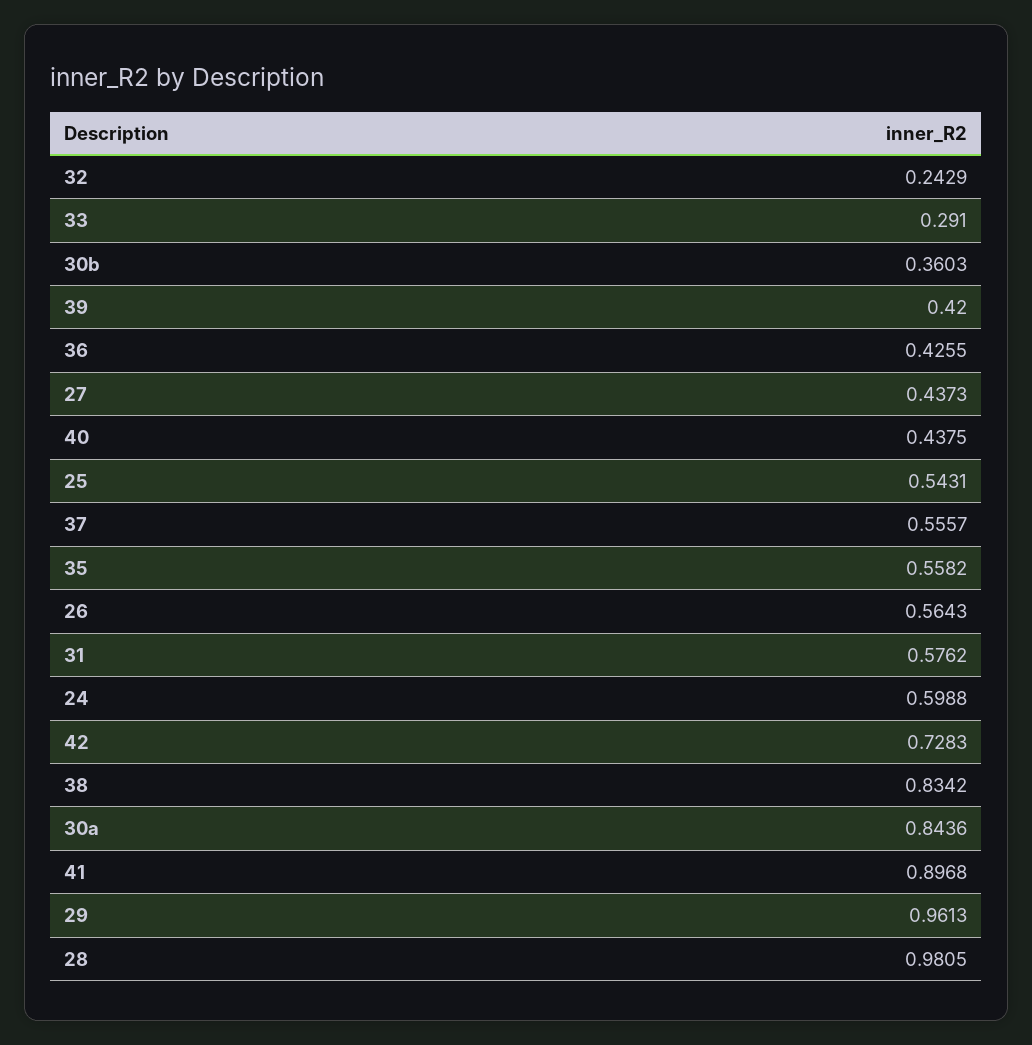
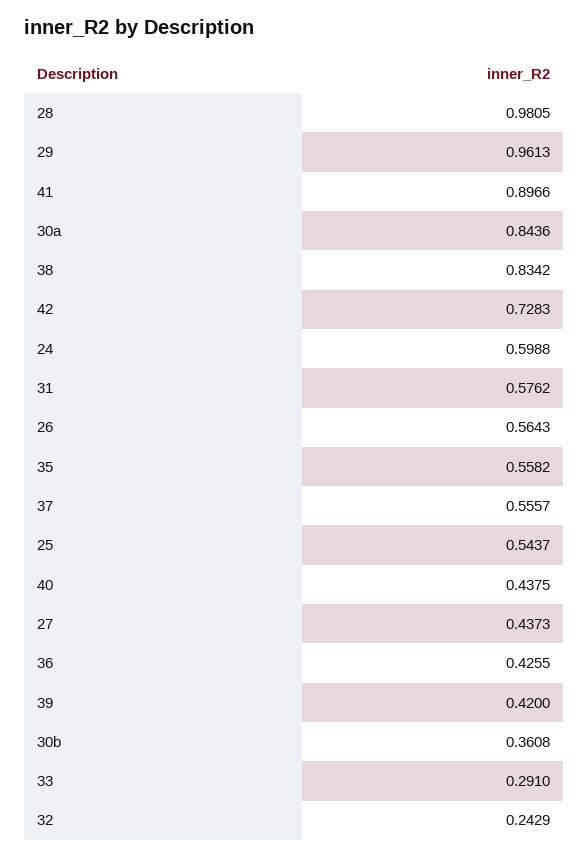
  {
    "32": 0.2429,
    "33": 0.291,
-   "30b": 0.3603,
+   "30b": 0.3608,
    "39": 0.42,
    "36": 0.4255,
    "27": 0.4373,
    "40": 0.4375,
-   "25": 0.5431,
+   "25": 0.5437,
    "37": 0.5557,
    "35": 0.5582,
    "26": 0.5643,
    "31": 0.5762,
    "24": 0.5988,
    "42": 0.7283,
    "38": 0.8342,
    "30a": 0.8436,
-   "41": 0.8968,
+   "41": 0.8966,
    "29": 0.9613,
    "28": 0.9805
  }

